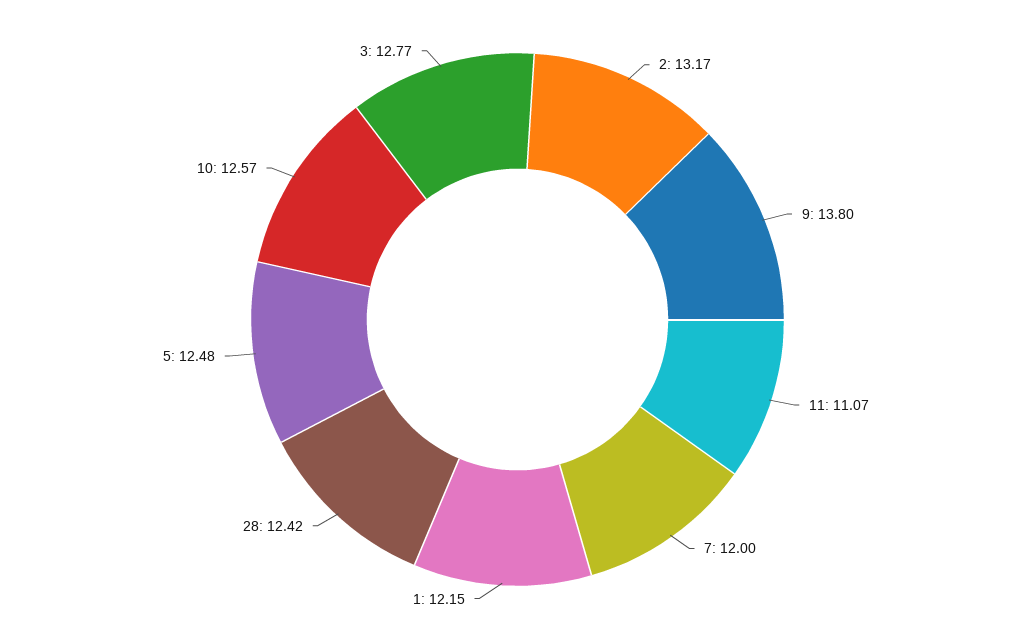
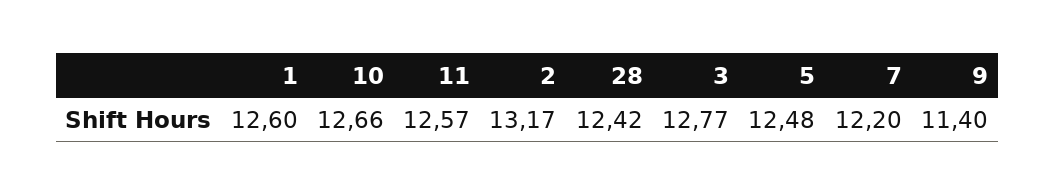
  {
    "2": 13.17,
-   "9": 13.8,
+   "9": 11.4,
-   "11": 11.07,
+   "11": 12.57,
-   "7": 12,
+   "7": 12.2,
-   "1": 12.15,
+   "1": 12.6,
    "28": 12.42,
    "5": 12.48,
-   "10": 12.57,
+   "10": 12.66,
    "3": 12.77
  }

